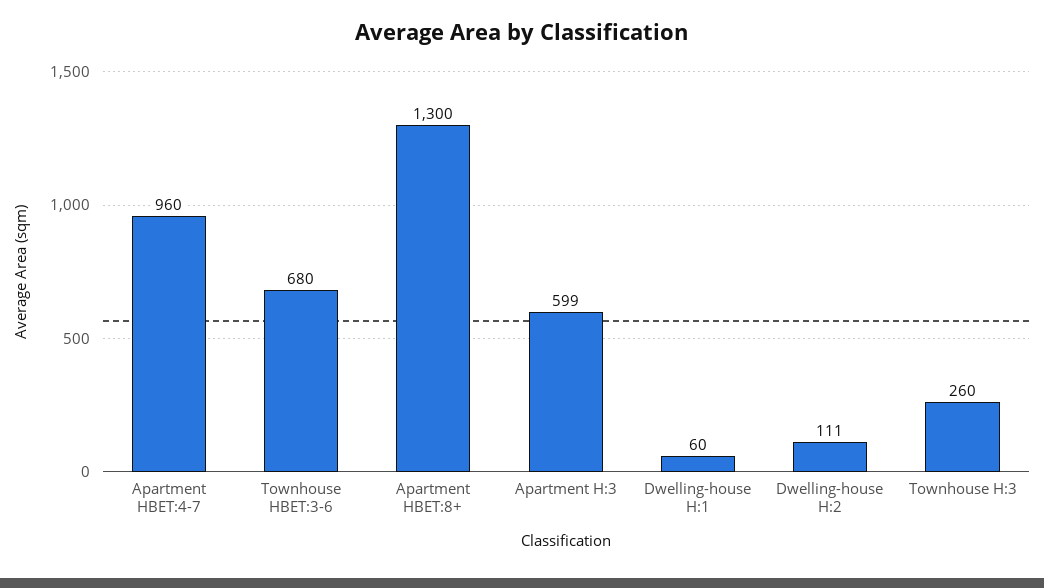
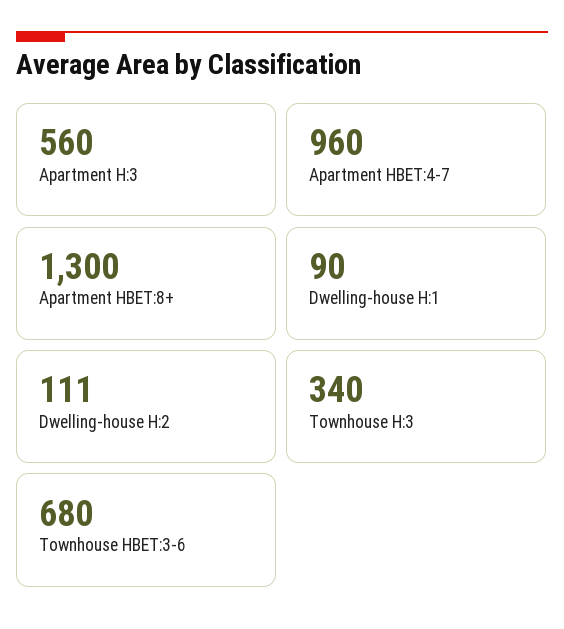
  {
    "Apartment HBET:4-7": 960,
    "Townhouse HBET:3-6": 680,
    "Apartment HBET:8+": 1300,
-   "Apartment H:3": 599,
+   "Apartment H:3": 560,
-   "Dwelling-house H:1": 60,
+   "Dwelling-house H:1": 90,
    "Dwelling-house H:2": 111,
-   "Townhouse H:3": 260
+   "Townhouse H:3": 340
  }

